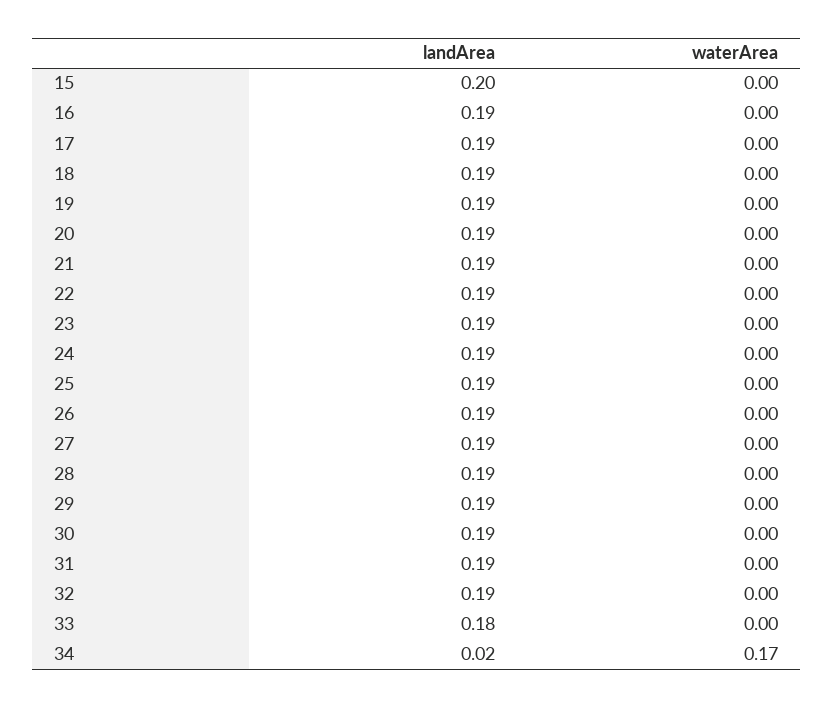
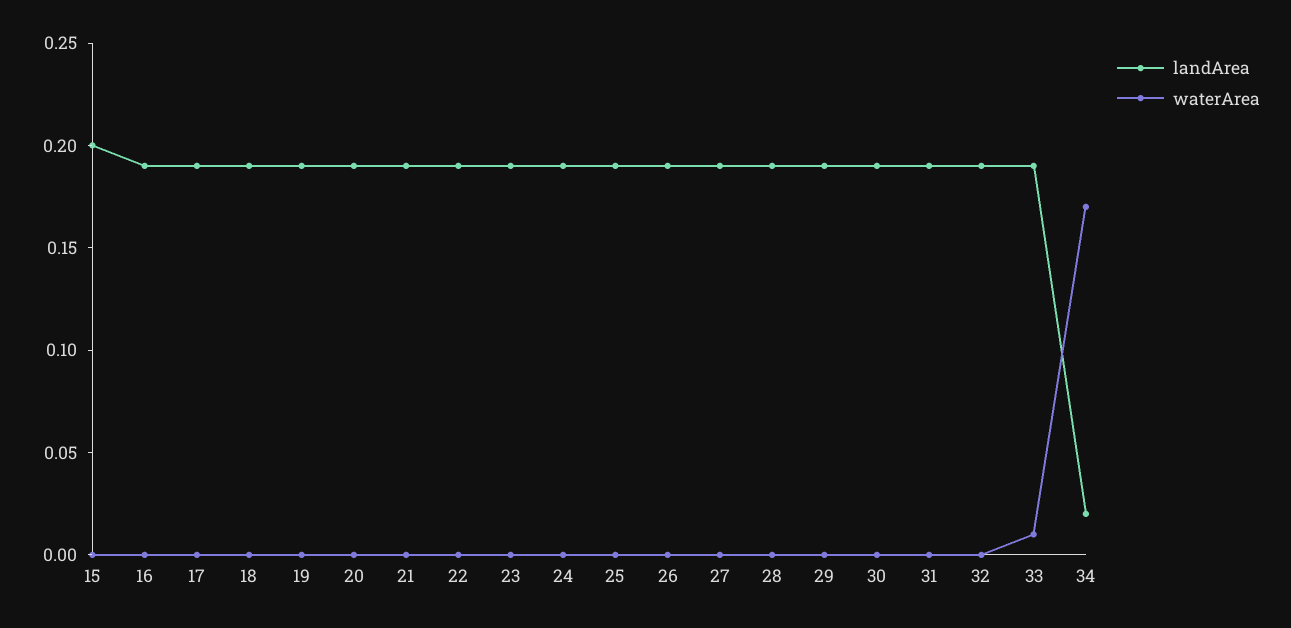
  {
    "landArea": {
      "15": 0.2,
      "16": 0.19,
      "17": 0.19,
      "18": 0.19,
      "19": 0.19,
      "20": 0.19,
      "21": 0.19,
      "22": 0.19,
      "23": 0.19,
      "24": 0.19,
      "25": 0.19,
      "26": 0.19,
      "27": 0.19,
      "28": 0.19,
      "29": 0.19,
      "30": 0.19,
      "31": 0.19,
      "32": 0.19,
-     "33": 0.18,
+     "33": 0.19,
      "34": 0.02
    },
    "waterArea": {
      "15": 0,
      "16": 0,
      "17": 0,
      "18": 0,
      "19": 0,
      "20": 0,
      "21": 0,
      "22": 0,
      "23": 0,
      "24": 0,
      "25": 0,
      "26": 0,
      "27": 0,
      "28": 0,
      "29": 0,
      "30": 0,
      "31": 0,
      "32": 0,
-     "33": 0,
+     "33": 0.01,
      "34": 0.17
    }
  }

